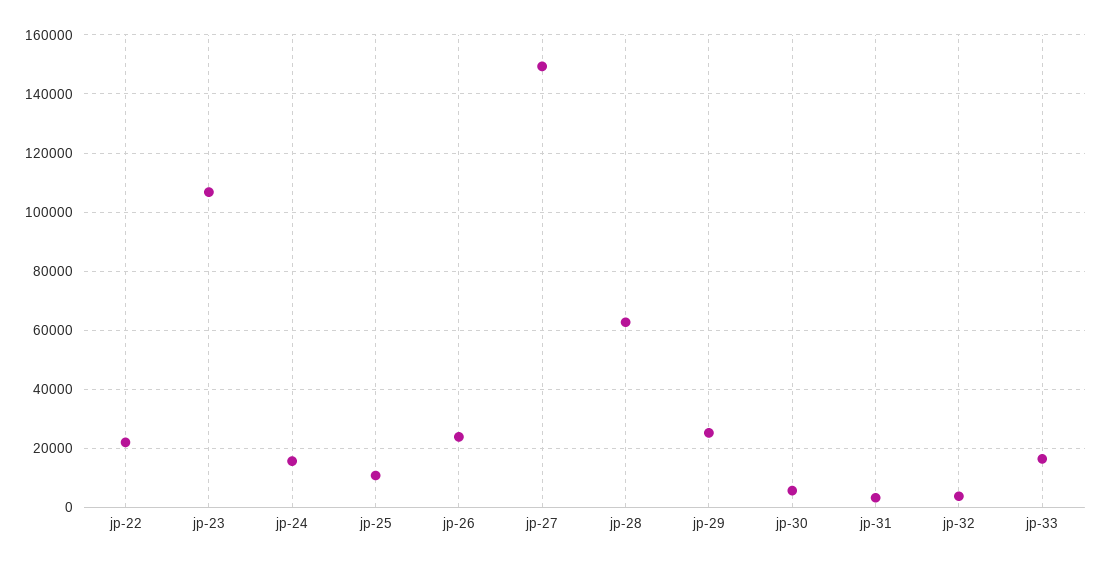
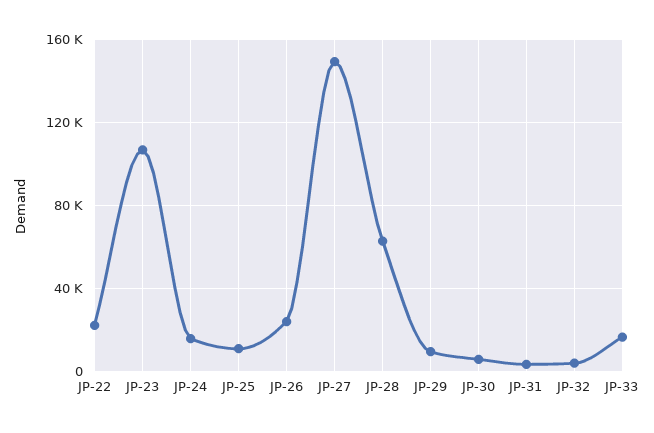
  {
    "jp-22": 22500,
    "jp-23": 107500,
    "jp-24": 15000,
    "jp-25": 10000,
    "jp-26": 25000,
    "jp-27": 150000,
    "jp-28": 62500,
-   "jp-29": 25000,
+   "jp-29": 10000,
    "jp-30": 5000,
    "jp-31": 2500,
    "jp-32": 5000,
    "jp-33": 17500
  }

